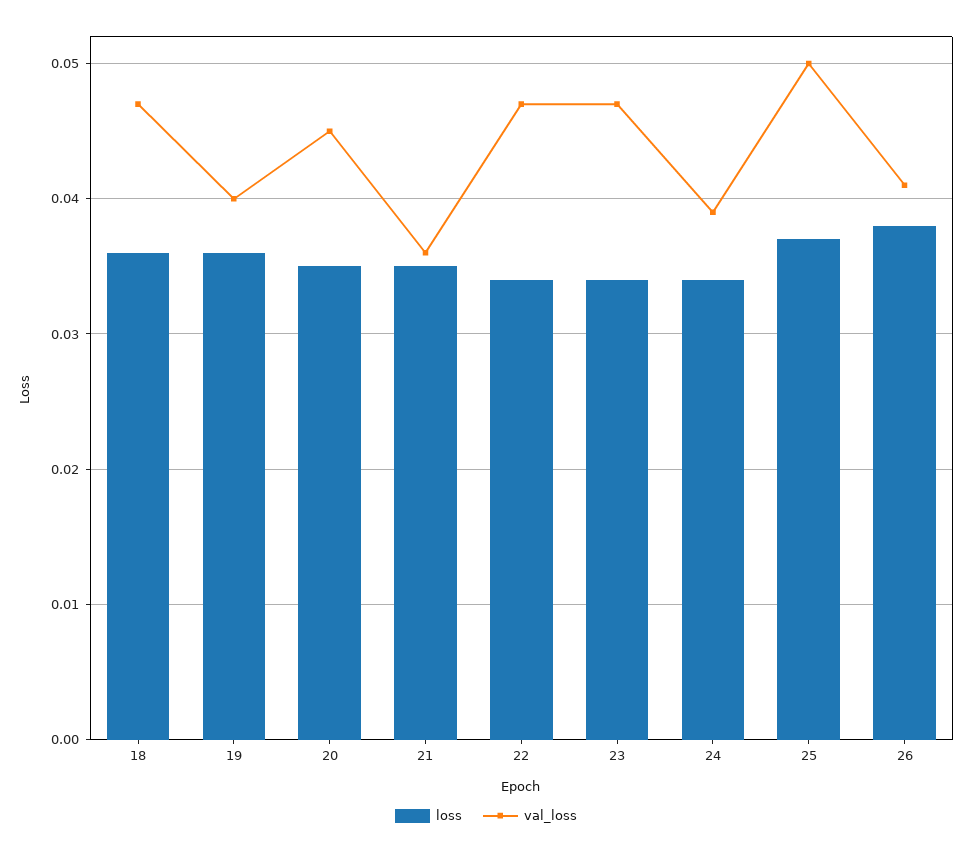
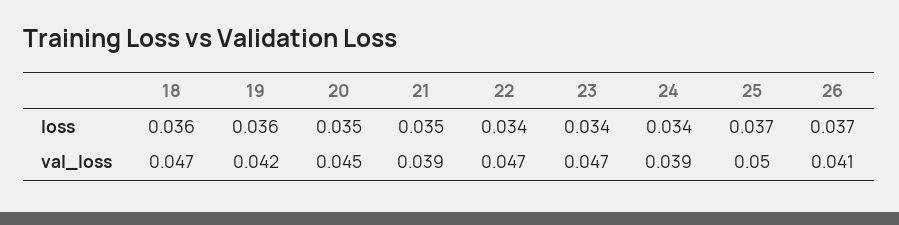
  {
    "loss": {
      "18": 0.036,
      "19": 0.036,
      "20": 0.035,
      "21": 0.035,
      "22": 0.034,
      "23": 0.034,
      "24": 0.034,
      "25": 0.037,
-     "26": 0.038
+     "26": 0.037
    },
    "val_loss": {
      "18": 0.047,
-     "19": 0.04,
+     "19": 0.042,
      "20": 0.045,
-     "21": 0.036,
+     "21": 0.039,
      "22": 0.047,
      "23": 0.047,
      "24": 0.039,
      "25": 0.05,
      "26": 0.041
    }
  }

